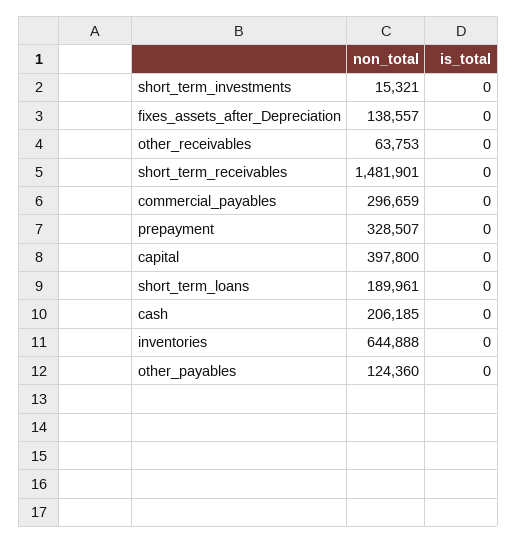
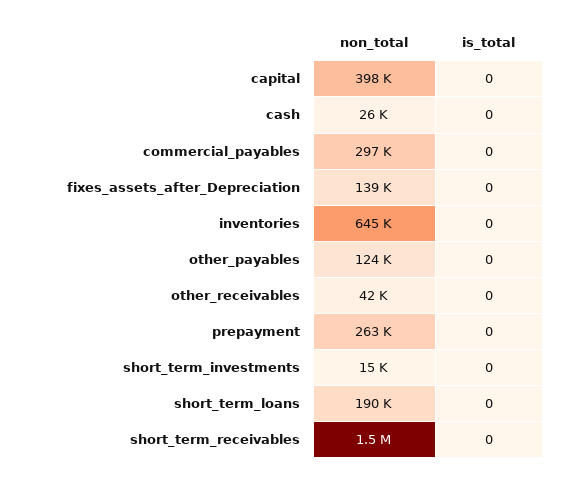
  {
    "non_total": {
      "short_term_investments": 15321,
      "fixes_assets_after_Depreciation": 138557,
-     "other_receivables": 63753,
+     "other_receivables": 42000,
      "short_term_receivables": 1481901,
      "commercial_payables": 296659,
-     "prepayment": 328507,
+     "prepayment": 263000,
      "capital": 397800,
      "short_term_loans": 189961,
-     "cash": 206185,
+     "cash": 26000,
      "inventories": 644888,
      "other_payables": 124360
    },
    "is_total": {
      "short_term_investments": 0,
      "fixes_assets_after_Depreciation": 0,
      "other_receivables": 0,
      "short_term_receivables": 0,
      "commercial_payables": 0,
      "prepayment": 0,
      "capital": 0,
      "short_term_loans": 0,
      "cash": 0,
      "inventories": 0,
      "other_payables": 0
    }
  }

